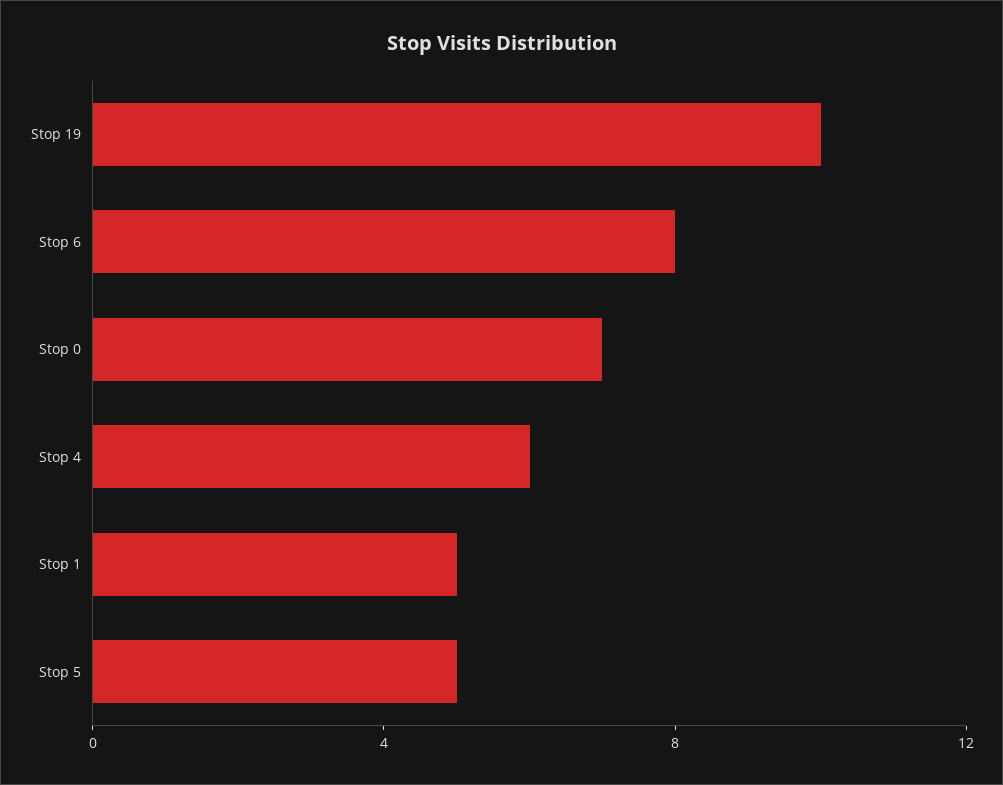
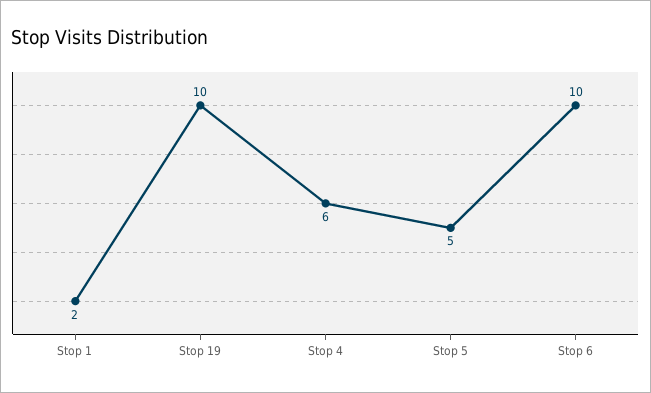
  {
    "Stop 19": 10,
-   "Stop 6": 8,
+   "Stop 6": 10,
-   "Stop 0": 7,
    "Stop 4": 6,
-   "Stop 1": 5,
+   "Stop 1": 2,
    "Stop 5": 5
  }

